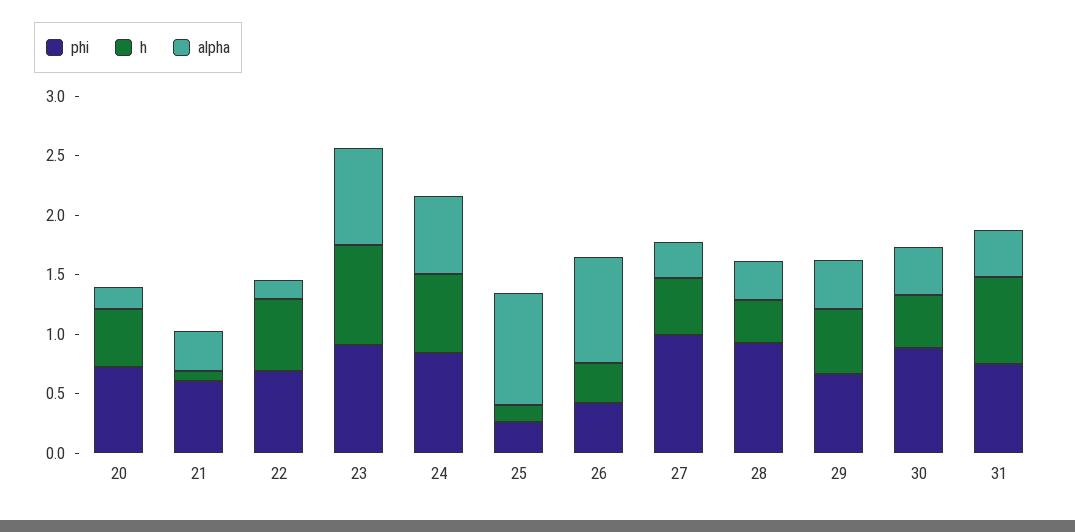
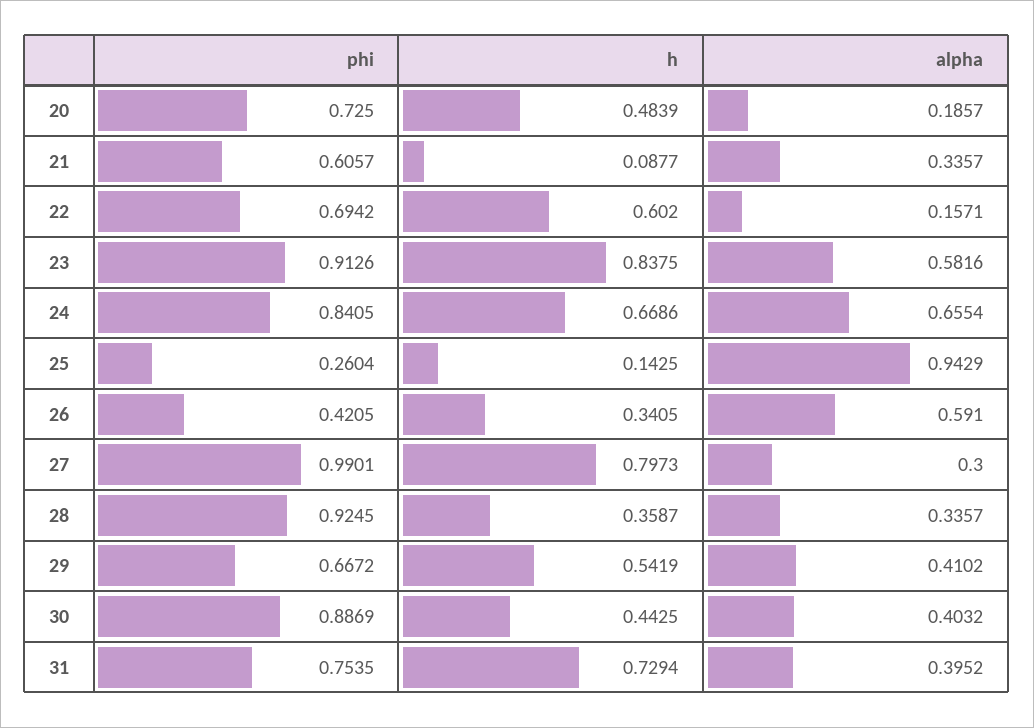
  {
    "phi": {
      "20": 0.725,
      "21": 0.6057,
      "22": 0.6942,
      "23": 0.9126,
      "24": 0.8405,
      "25": 0.2604,
      "26": 0.4205,
      "27": 0.9901,
      "28": 0.9245,
      "29": 0.6672,
      "30": 0.8869,
      "31": 0.7535
    },
    "h": {
      "20": 0.4839,
      "21": 0.0877,
      "22": 0.602,
      "23": 0.8375,
      "24": 0.6686,
      "25": 0.1425,
      "26": 0.3405,
-     "27": 0.5,
+     "27": 0.7973,
      "28": 0.3587,
      "29": 0.5419,
      "30": 0.4425,
      "31": 0.7294
    },
    "alpha": {
      "20": 0.1857,
      "21": 0.3357,
      "22": 0.1571,
-     "23": 0.8,
+     "23": 0.5816,
      "24": 0.6554,
      "25": 0.9429,
-     "26": 0.9,
+     "26": 0.591,
      "27": 0.3,
      "28": 0.3357,
      "29": 0.4102,
      "30": 0.4032,
      "31": 0.3952
    }
  }

